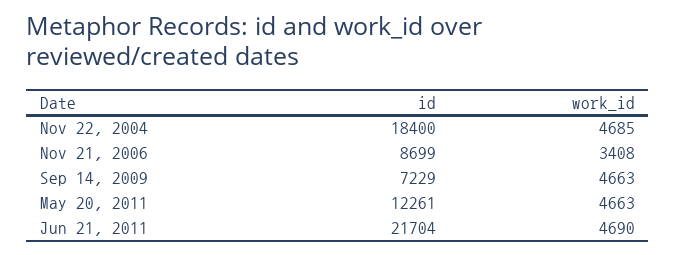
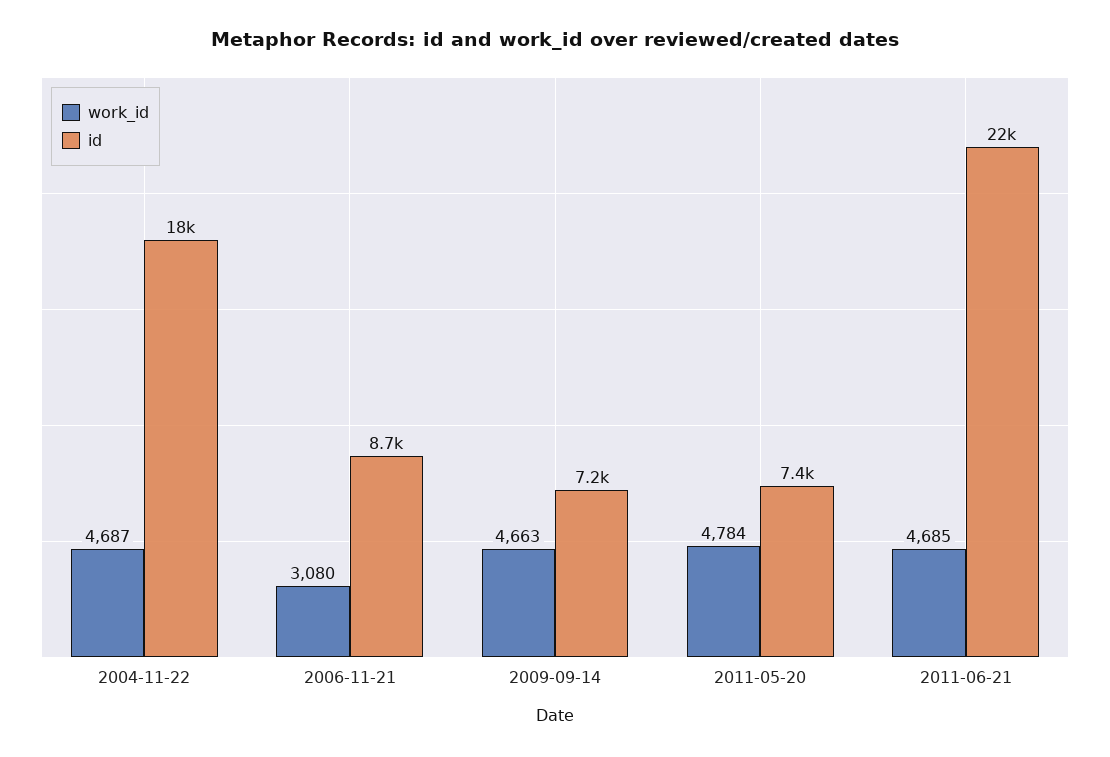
  {
    "id": {
      "Nov 22, 2004": 18400,
      "Nov 21, 2006": 8699,
      "Sep 14, 2009": 7229,
-     "May 20, 2011": 12261,
+     "May 20, 2011": 7400,
      "Jun 21, 2011": 21704
    },
    "work_id": {
-     "Nov 22, 2004": 4685,
+     "Nov 22, 2004": 4687,
-     "Nov 21, 2006": 3408,
+     "Nov 21, 2006": 3080,
      "Sep 14, 2009": 4663,
-     "May 20, 2011": 4663,
+     "May 20, 2011": 4784,
-     "Jun 21, 2011": 4690
+     "Jun 21, 2011": 4685
    }
  }

